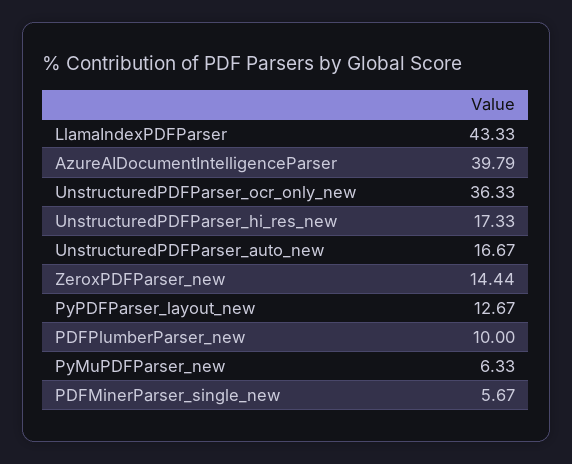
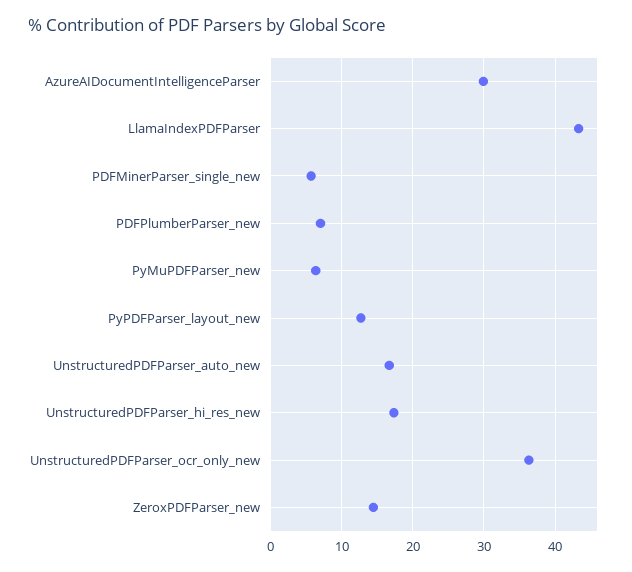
  {
    "LlamaIndexPDFParser": 43.33,
-   "AzureAIDocumentIntelligenceParser": 39.79,
+   "AzureAIDocumentIntelligenceParser": 30,
    "UnstructuredPDFParser_ocr_only_new": 36.33,
    "UnstructuredPDFParser_hi_res_new": 17.33,
    "UnstructuredPDFParser_auto_new": 16.67,
    "ZeroxPDFParser_new": 14.44,
    "PyPDFParser_layout_new": 12.67,
-   "PDFPlumberParser_new": 10,
+   "PDFPlumberParser_new": 7,
    "PyMuPDFParser_new": 6.33,
    "PDFMinerParser_single_new": 5.67
  }

